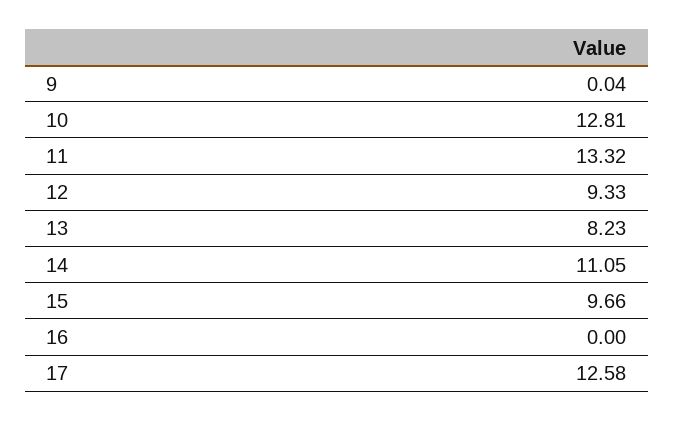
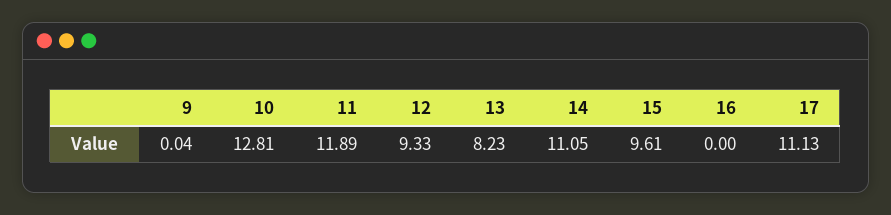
  {
    "9": 0.04,
    "10": 12.81,
-   "11": 13.32,
+   "11": 11.89,
    "12": 9.33,
    "13": 8.23,
    "14": 11.05,
-   "15": 9.66,
+   "15": 9.61,
    "16": 0,
-   "17": 12.58
+   "17": 11.13
  }

